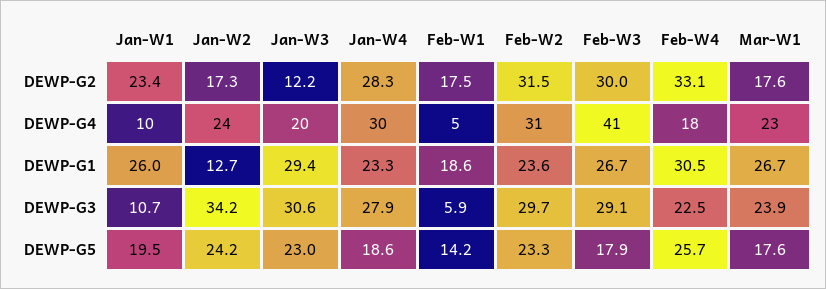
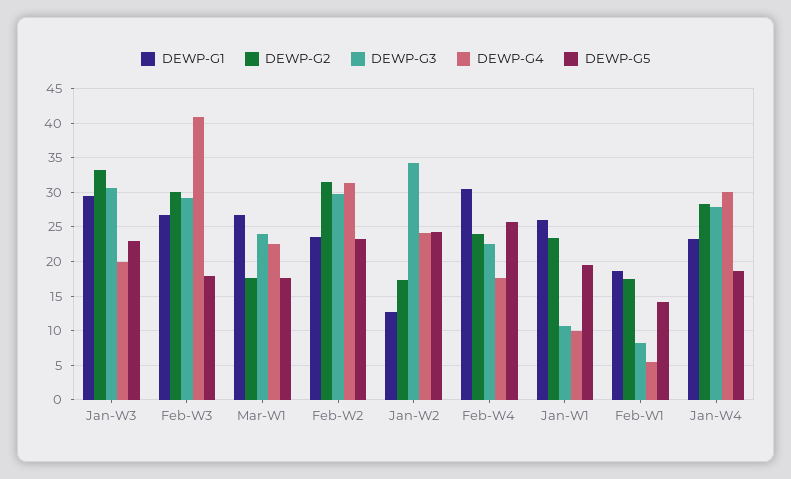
  {
    "DEWP-G2": {
      "Jan-W1": 23.4,
      "Jan-W2": 17.3,
-     "Jan-W3": 12.2,
+     "Jan-W3": 33,
      "Jan-W4": 28.3,
      "Feb-W1": 17.5,
      "Feb-W2": 31.5,
      "Feb-W3": 30,
-     "Feb-W4": 33.1,
+     "Feb-W4": 24,
      "Mar-W1": 17.6
    },
    "DEWP-G4": {
      "Jan-W1": 10,
      "Jan-W2": 24,
      "Jan-W3": 20,
      "Jan-W4": 30,
      "Feb-W1": 5,
      "Feb-W2": 31,
      "Feb-W3": 41,
      "Feb-W4": 18,
      "Mar-W1": 23
    },
    "DEWP-G1": {
      "Jan-W1": 26,
      "Jan-W2": 12.7,
      "Jan-W3": 29.4,
      "Jan-W4": 23.3,
      "Feb-W1": 18.6,
      "Feb-W2": 23.6,
      "Feb-W3": 26.7,
      "Feb-W4": 30.5,
      "Mar-W1": 26.7
    },
    "DEWP-G3": {
      "Jan-W1": 10.7,
      "Jan-W2": 34.2,
      "Jan-W3": 30.6,
      "Jan-W4": 27.9,
-     "Feb-W1": 5.9,
+     "Feb-W1": 8,
      "Feb-W2": 29.7,
      "Feb-W3": 29.1,
      "Feb-W4": 22.5,
      "Mar-W1": 23.9
    },
    "DEWP-G5": {
      "Jan-W1": 19.5,
      "Jan-W2": 24.2,
      "Jan-W3": 23,
      "Jan-W4": 18.6,
      "Feb-W1": 14.2,
      "Feb-W2": 23.3,
      "Feb-W3": 17.9,
      "Feb-W4": 25.7,
      "Mar-W1": 17.6
    }
  }

